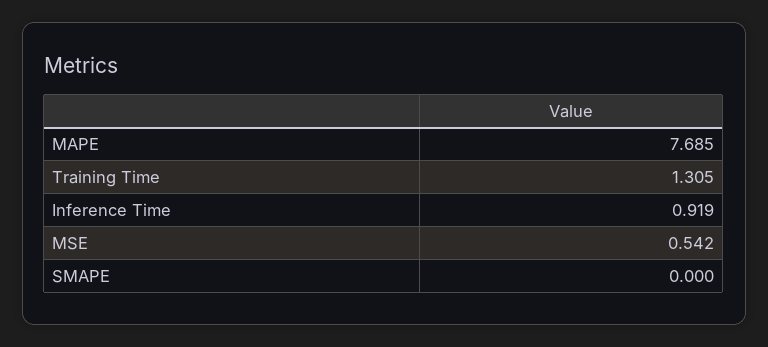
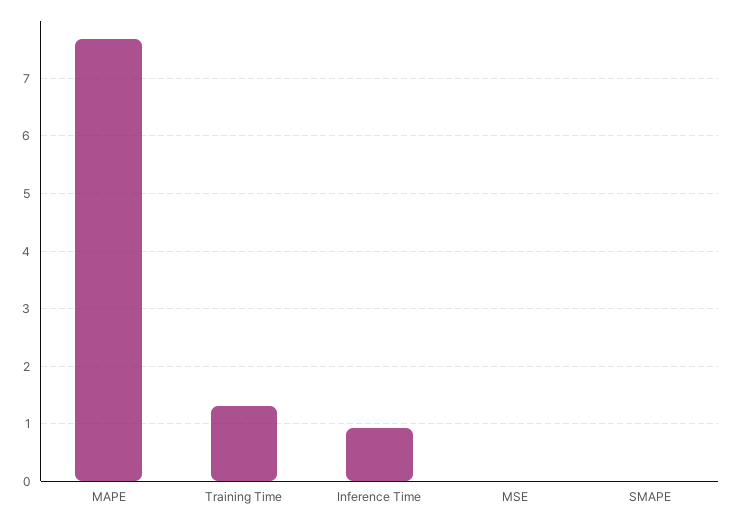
  {
    "MAPE": 7.685,
    "Training Time": 1.305,
    "Inference Time": 0.919,
-   "MSE": 0.542,
+   "MSE": 0,
    "SMAPE": 0
  }

